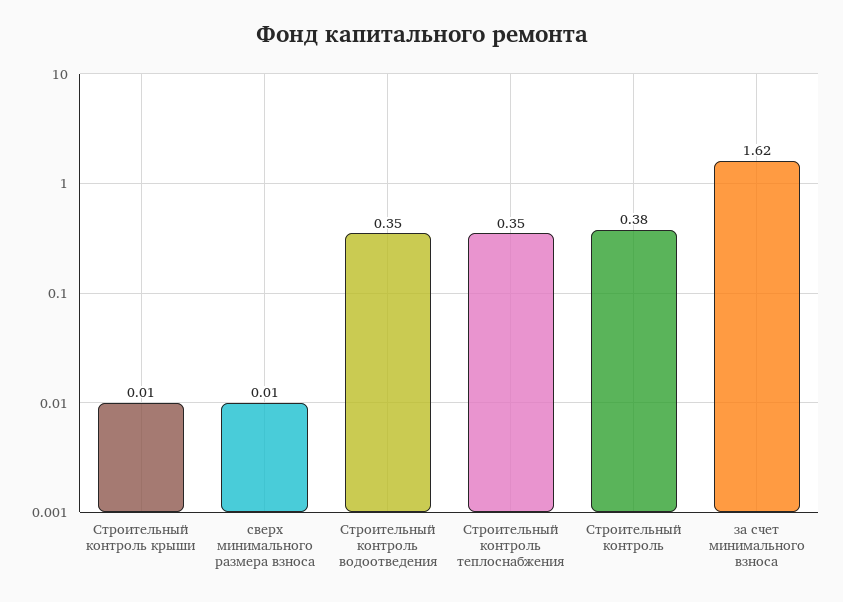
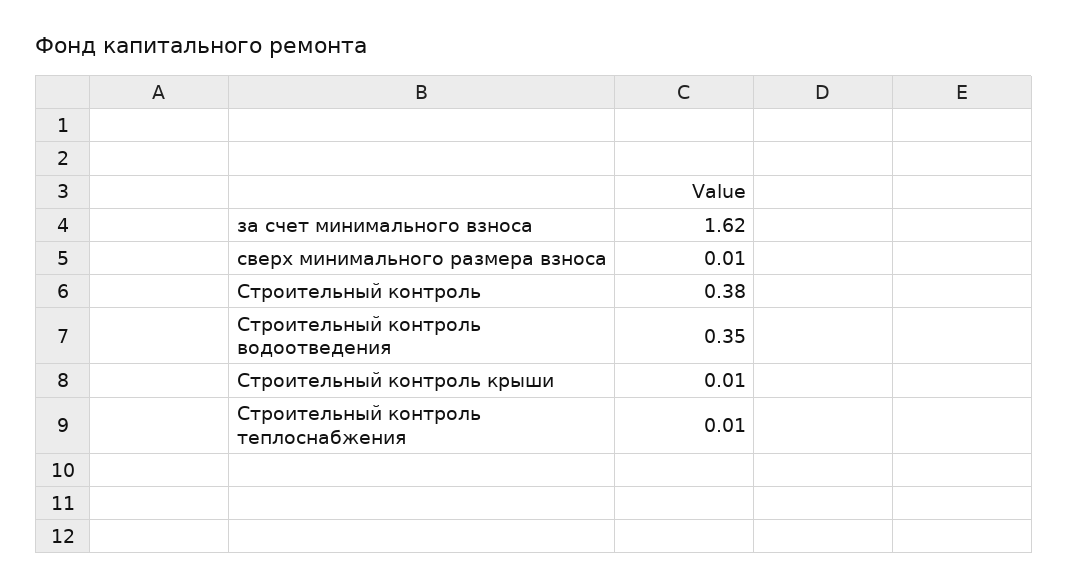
  {
    "Строительный контроль крыши": 0.01,
    "сверх минимального размера взноса": 0.01,
    "Строительный контроль водоотведения": 0.35,
-   "Строительный контроль теплоснабжения": 0.35,
+   "Строительный контроль теплоснабжения": 0.01,
    "Строительный контроль": 0.38,
    "за счет минимального взноса": 1.62
  }

